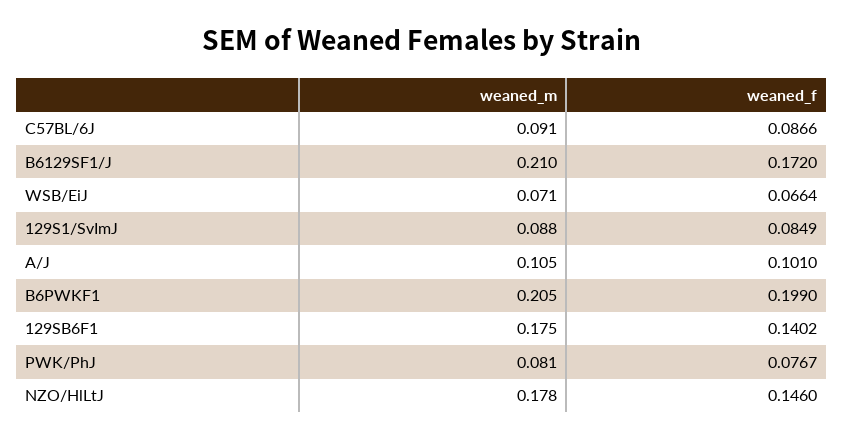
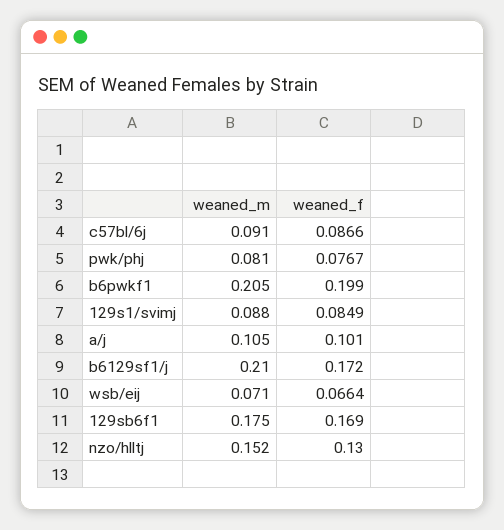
  {
    "weaned_m": {
      "C57BL/6J": 0.091,
      "B6129SF1/J": 0.21,
      "WSB/EiJ": 0.071,
      "129S1/SvImJ": 0.088,
      "A/J": 0.105,
      "B6PWKF1": 0.205,
      "129SB6F1": 0.175,
      "PWK/PhJ": 0.081,
-     "NZO/HlLtJ": 0.178
+     "NZO/HlLtJ": 0.152
    },
    "weaned_f": {
      "C57BL/6J": 0.0866,
      "B6129SF1/J": 0.172,
      "WSB/EiJ": 0.0664,
      "129S1/SvImJ": 0.0849,
      "A/J": 0.101,
      "B6PWKF1": 0.199,
-     "129SB6F1": 0.1402,
+     "129SB6F1": 0.169,
      "PWK/PhJ": 0.0767,
-     "NZO/HlLtJ": 0.146
+     "NZO/HlLtJ": 0.13
    }
  }

